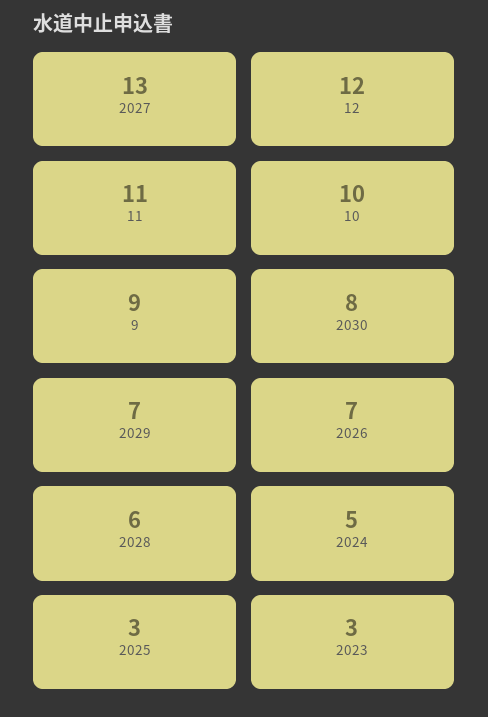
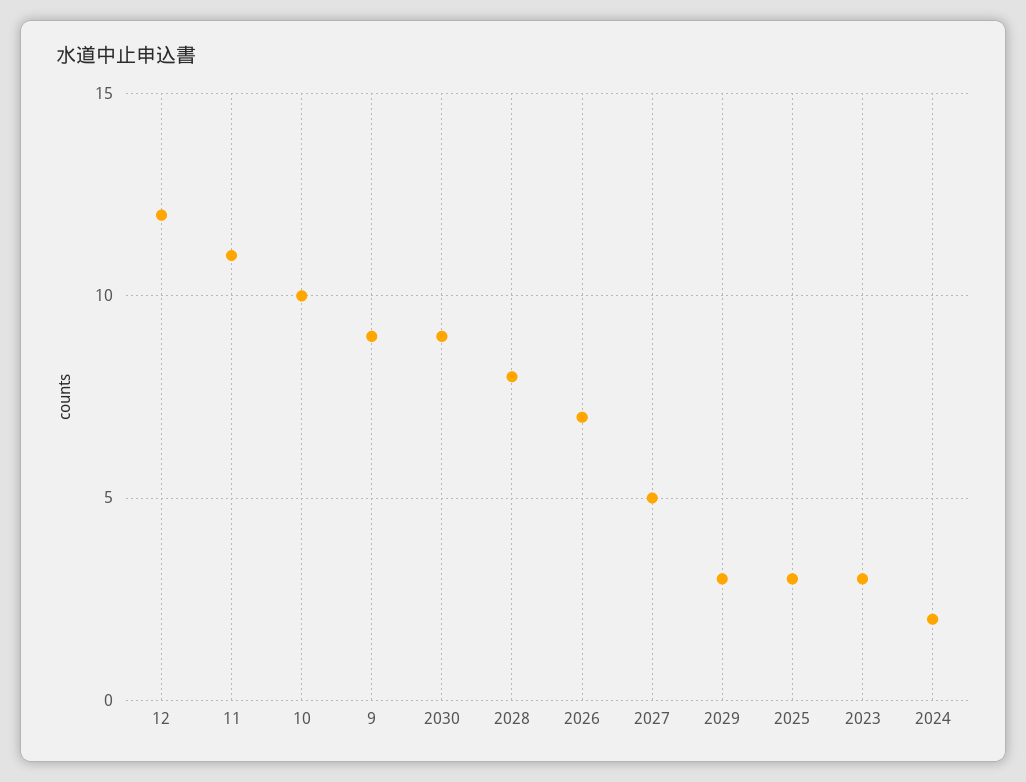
  {
-   "2027": 13,
+   "2027": 5,
    "12": 12,
    "11": 11,
    "10": 10,
    "9": 9,
-   "2030": 8,
+   "2030": 9,
-   "2029": 7,
+   "2029": 3,
    "2026": 7,
-   "2028": 6,
+   "2028": 8,
-   "2024": 5,
+   "2024": 2,
    "2025": 3,
    "2023": 3
  }

